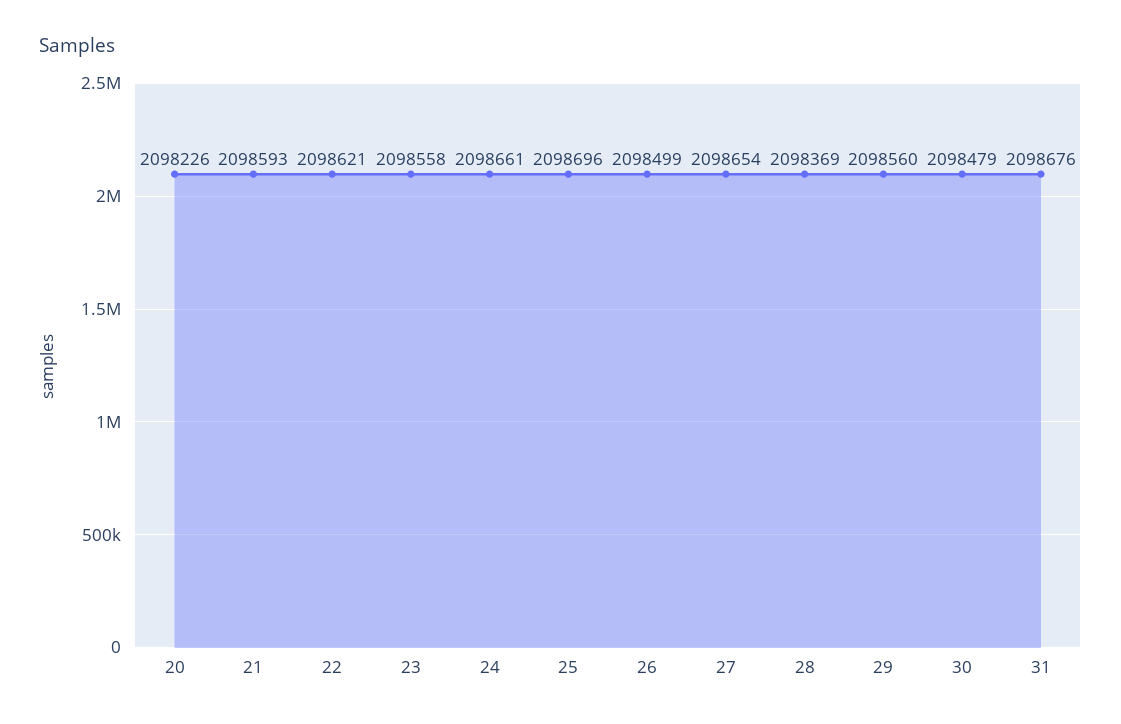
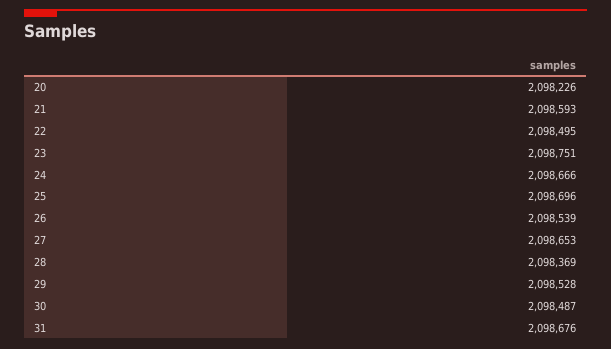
  {
    "20": 2098226,
    "21": 2098593,
-   "22": 2098621,
+   "22": 2098495,
-   "23": 2098558,
+   "23": 2098751,
-   "24": 2098661,
+   "24": 2098666,
    "25": 2098696,
-   "26": 2098499,
+   "26": 2098539,
-   "27": 2098654,
+   "27": 2098653,
    "28": 2098369,
-   "29": 2098560,
+   "29": 2098528,
-   "30": 2098479,
+   "30": 2098487,
    "31": 2098676
  }

